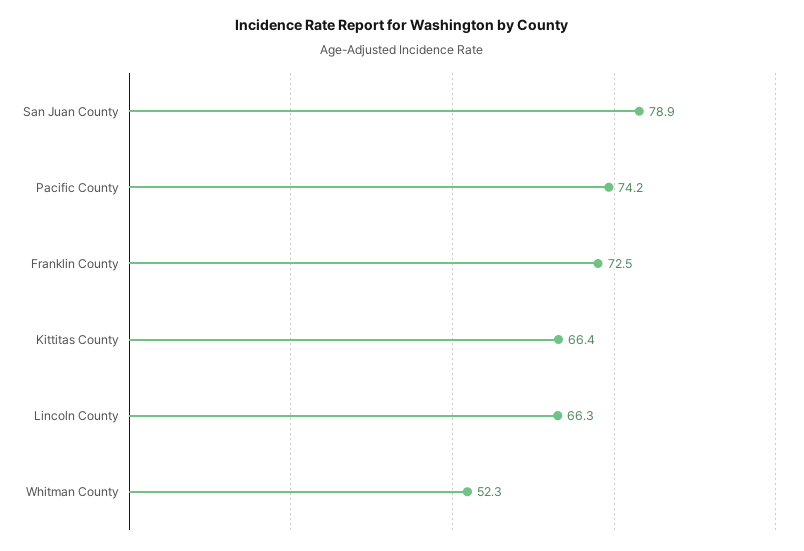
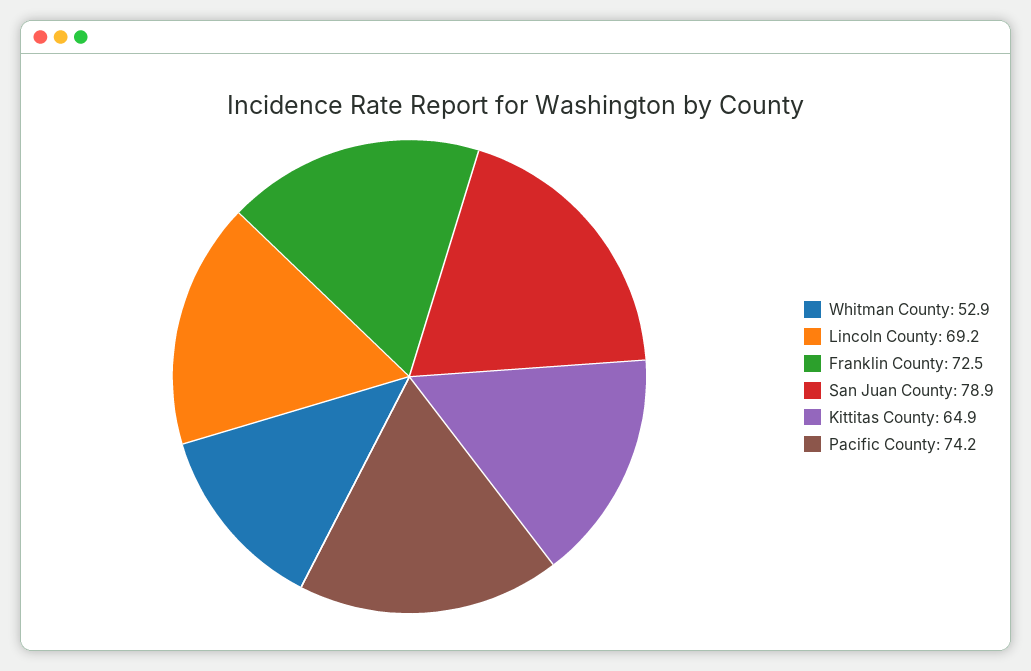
  {
    "San Juan County": 78.9,
    "Pacific County": 74.2,
    "Franklin County": 72.5,
-   "Kittitas County": 66.4,
+   "Kittitas County": 64.9,
-   "Lincoln County": 66.3,
+   "Lincoln County": 69.2,
-   "Whitman County": 52.3
+   "Whitman County": 52.9
  }

